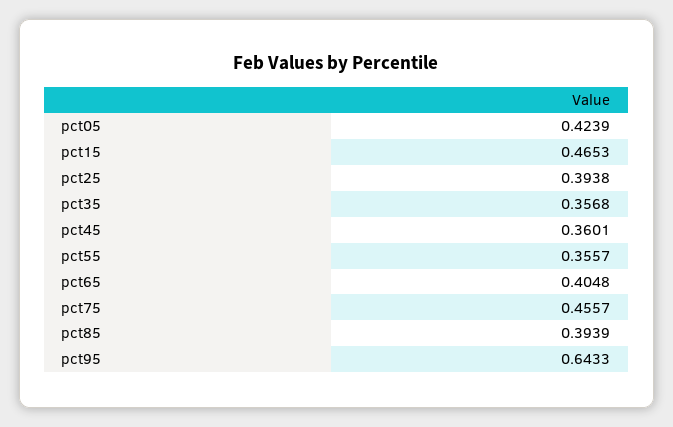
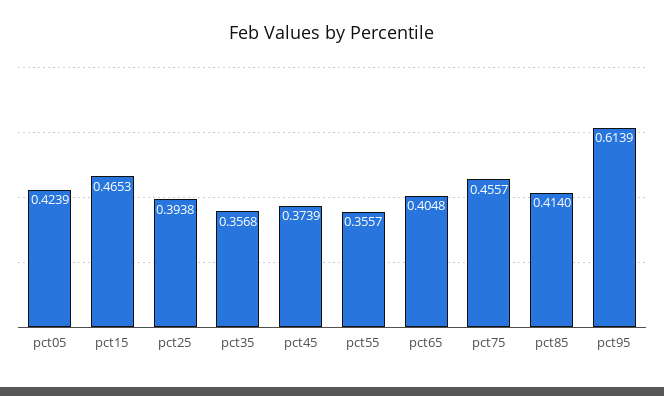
  {
    "pct05": 0.4239,
    "pct15": 0.4653,
    "pct25": 0.3938,
    "pct35": 0.3568,
-   "pct45": 0.3601,
+   "pct45": 0.3739,
    "pct55": 0.3557,
    "pct65": 0.4048,
    "pct75": 0.4557,
-   "pct85": 0.3939,
+   "pct85": 0.414,
-   "pct95": 0.6433
+   "pct95": 0.6139
  }

